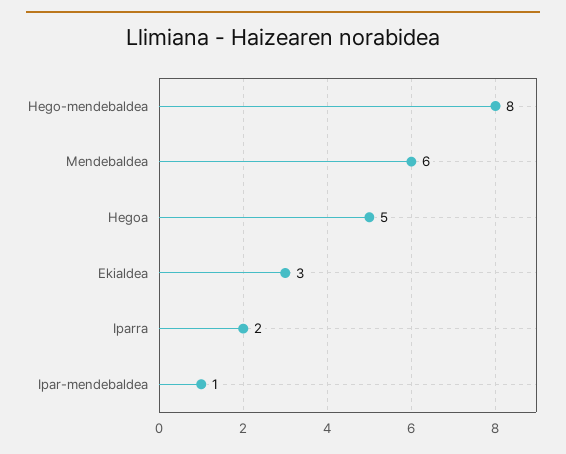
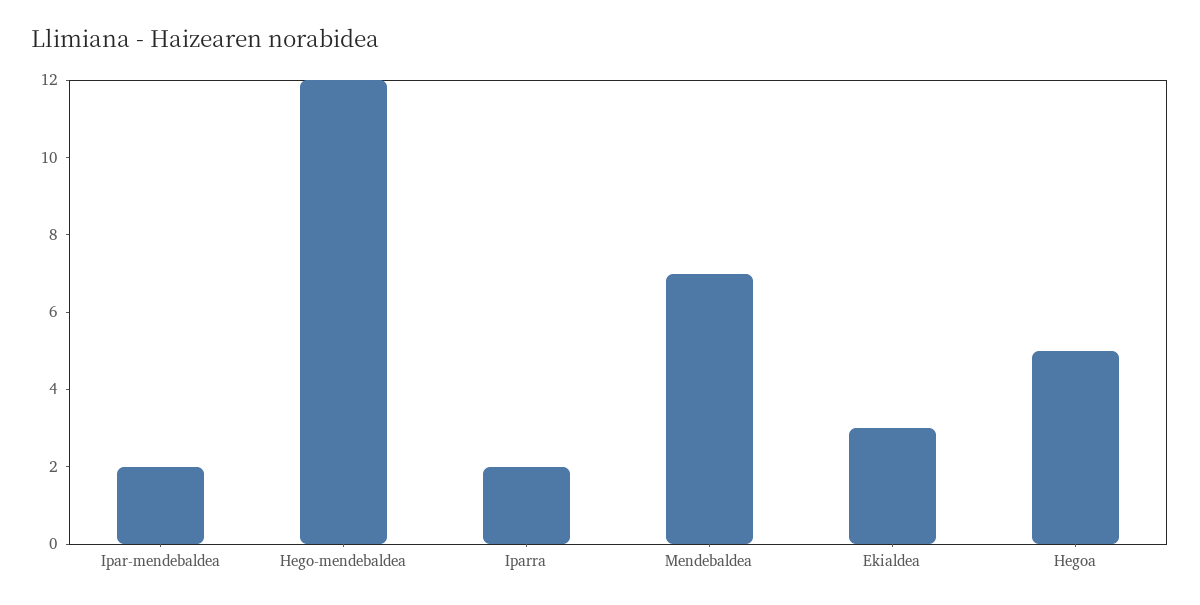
  {
-   "Hego-mendebaldea": 8,
+   "Hego-mendebaldea": 12,
-   "Mendebaldea": 6,
+   "Mendebaldea": 7,
    "Hegoa": 5,
    "Ekialdea": 3,
    "Iparra": 2,
-   "Ipar-mendebaldea": 1
+   "Ipar-mendebaldea": 2
  }

